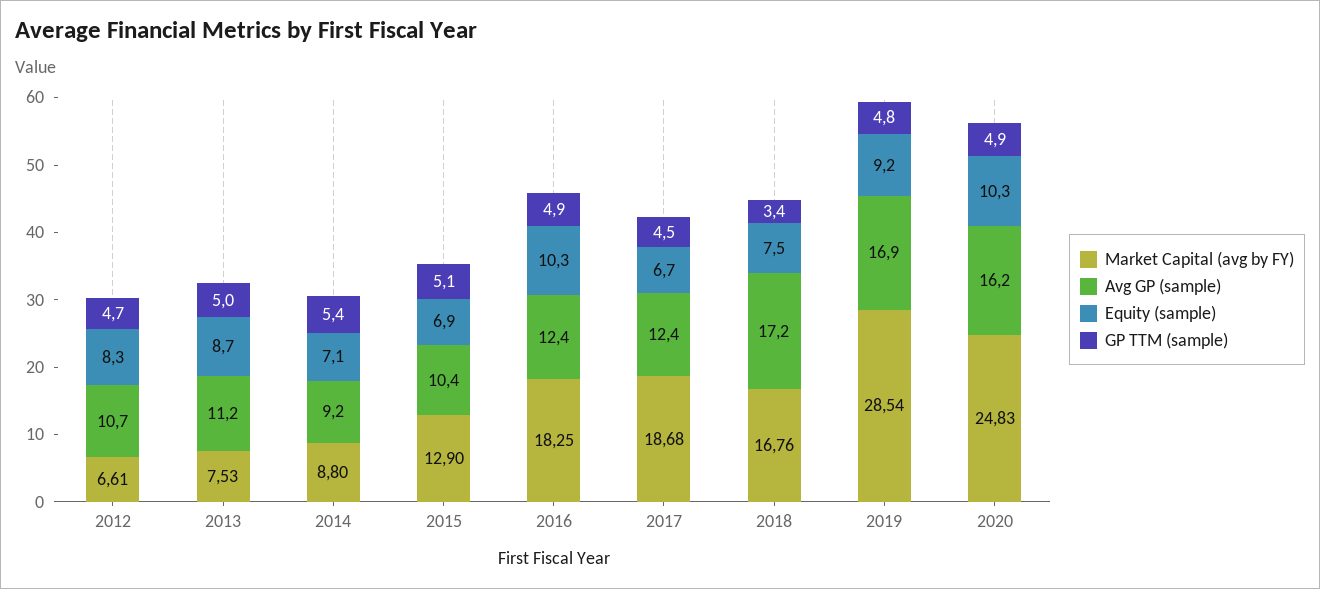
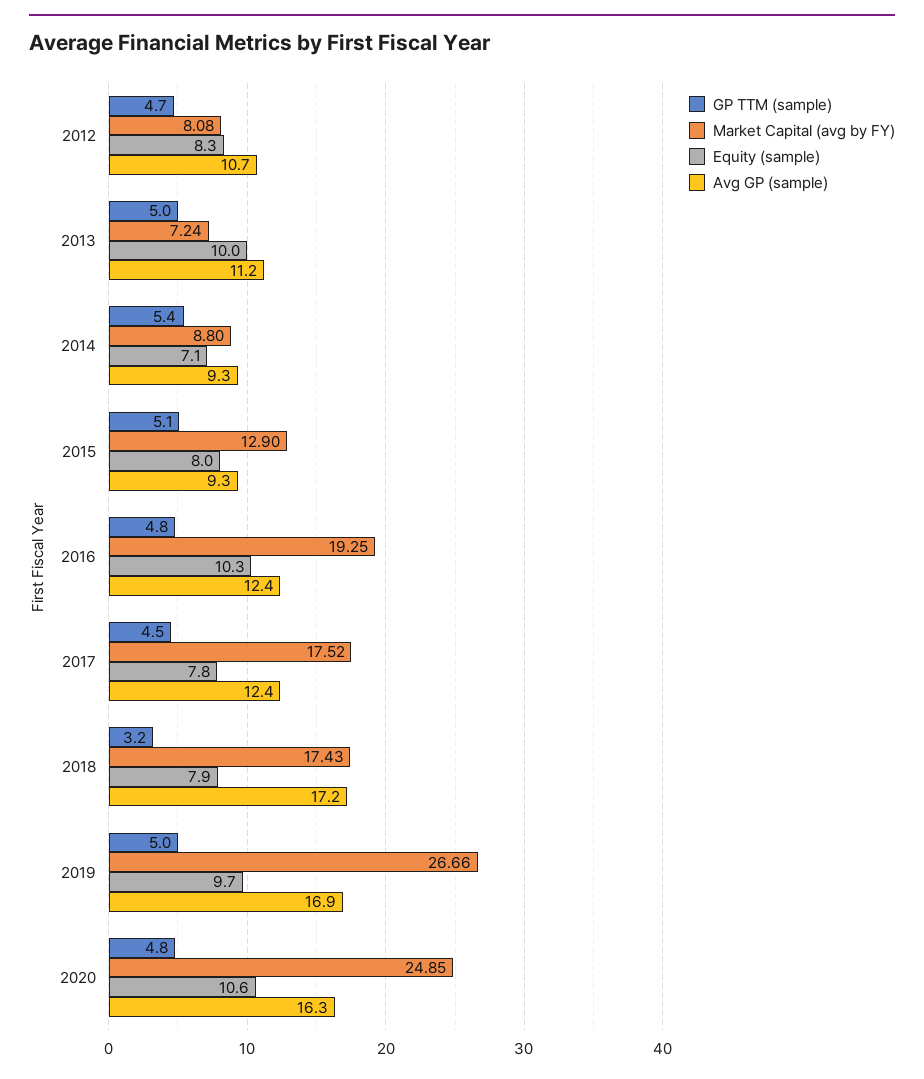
  {
    "Market Capital (avg by FY)": {
-     "2012": 6.61,
+     "2012": 8.08,
-     "2013": 7.53,
+     "2013": 7.24,
      "2014": 8.8,
      "2015": 12.9,
-     "2016": 18.25,
+     "2016": 19.25,
-     "2017": 18.68,
+     "2017": 17.52,
-     "2018": 16.76,
+     "2018": 17.43,
-     "2019": 28.54,
+     "2019": 26.66,
-     "2020": 24.83
+     "2020": 24.85
    },
    "Avg GP (sample)": {
      "2012": 10.7,
      "2013": 11.2,
-     "2014": 9.2,
+     "2014": 9.3,
-     "2015": 10.4,
+     "2015": 9.3,
      "2016": 12.4,
      "2017": 12.4,
      "2018": 17.2,
      "2019": 16.9,
-     "2020": 16.2
+     "2020": 16.3
    },
    "Equity (sample)": {
      "2012": 8.3,
-     "2013": 8.7,
+     "2013": 10,
      "2014": 7.1,
-     "2015": 6.9,
+     "2015": 8,
      "2016": 10.3,
-     "2017": 6.7,
+     "2017": 7.8,
-     "2018": 7.5,
+     "2018": 7.9,
-     "2019": 9.2,
+     "2019": 9.7,
-     "2020": 10.3
+     "2020": 10.6
    },
    "GP TTM (sample)": {
      "2012": 4.7,
      "2013": 5,
      "2014": 5.4,
      "2015": 5.1,
-     "2016": 4.9,
+     "2016": 4.8,
      "2017": 4.5,
-     "2018": 3.4,
+     "2018": 3.2,
-     "2019": 4.8,
+     "2019": 5,
-     "2020": 4.9
+     "2020": 4.8
    }
  }

